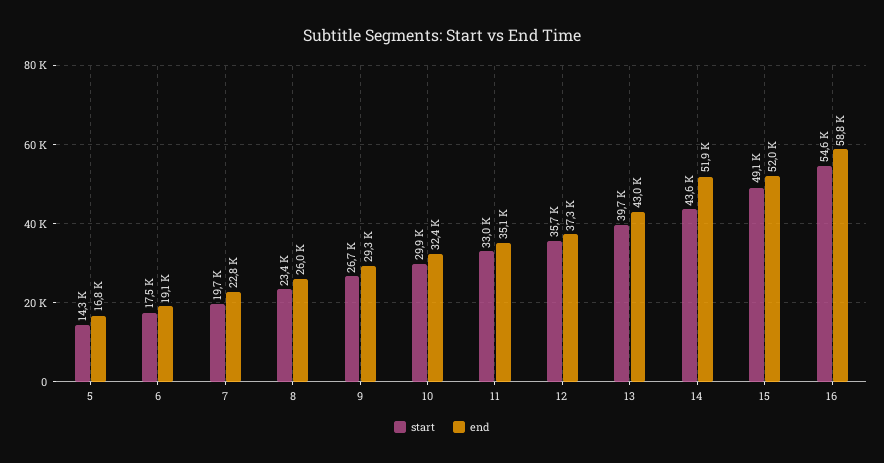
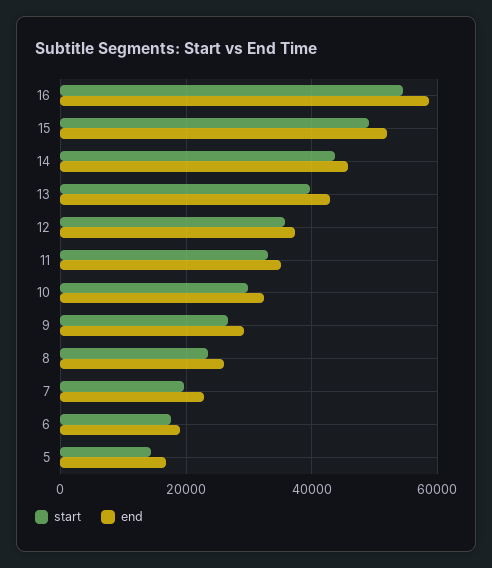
  {
    "start": {
      "5": 14300,
      "6": 17500,
      "7": 19700,
      "8": 23400,
      "9": 26700,
      "10": 29900,
      "11": 33000,
      "12": 35700,
      "13": 39700,
      "14": 43600,
      "15": 49100,
      "16": 54600
    },
    "end": {
      "5": 16800,
      "6": 19100,
      "7": 22800,
      "8": 26000,
      "9": 29300,
      "10": 32400,
      "11": 35100,
      "12": 37300,
      "13": 43000,
-     "14": 51900,
+     "14": 46000,
      "15": 52000,
      "16": 58800
    }
  }

